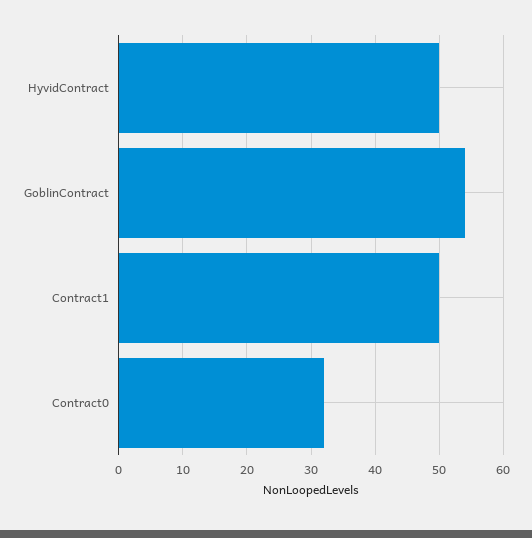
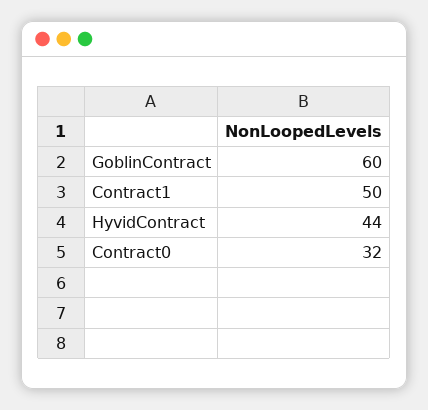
  {
-   "HyvidContract": 50,
+   "HyvidContract": 44,
-   "GoblinContract": 54,
+   "GoblinContract": 60,
    "Contract1": 50,
    "Contract0": 32
  }

